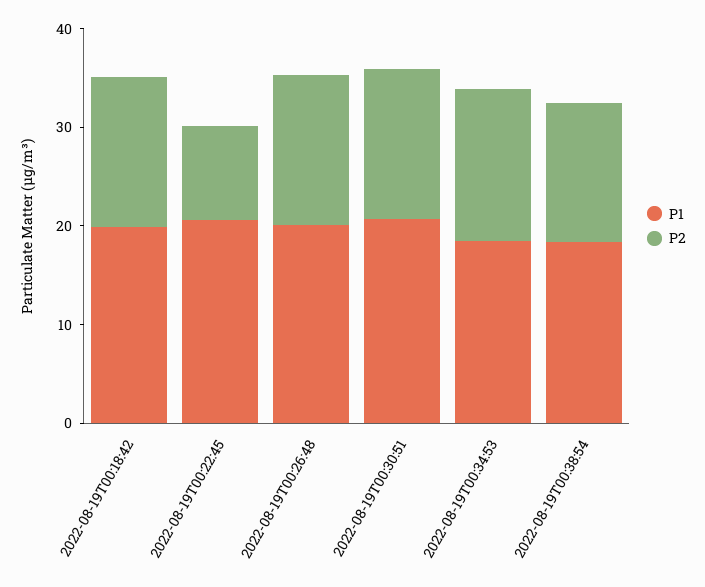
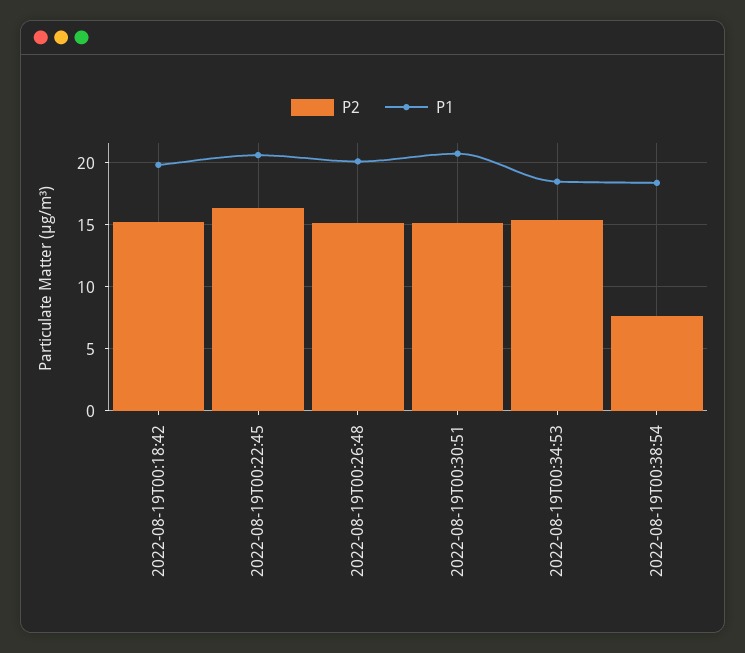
  {
    "P1": {
      "2022-08-19T00:18:42": 20,
      "2022-08-19T00:22:45": 20.5,
      "2022-08-19T00:26:48": 20,
      "2022-08-19T00:30:51": 21,
      "2022-08-19T00:34:53": 18.5,
      "2022-08-19T00:38:54": 18.5
    },
    "P2": {
      "2022-08-19T00:18:42": 15.5,
-     "2022-08-19T00:22:45": 10,
+     "2022-08-19T00:22:45": 16.5,
      "2022-08-19T00:26:48": 15,
      "2022-08-19T00:30:51": 15,
      "2022-08-19T00:34:53": 15.5,
-     "2022-08-19T00:38:54": 14
+     "2022-08-19T00:38:54": 7.5
    }
  }

